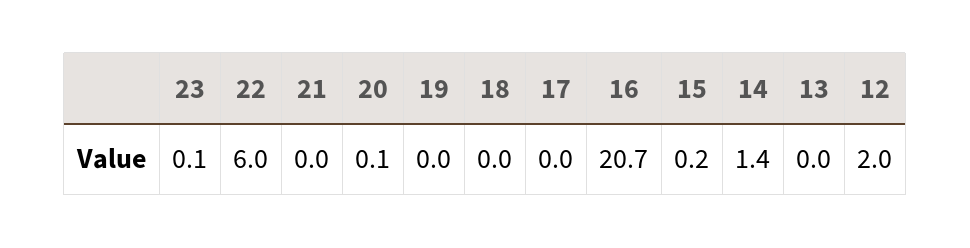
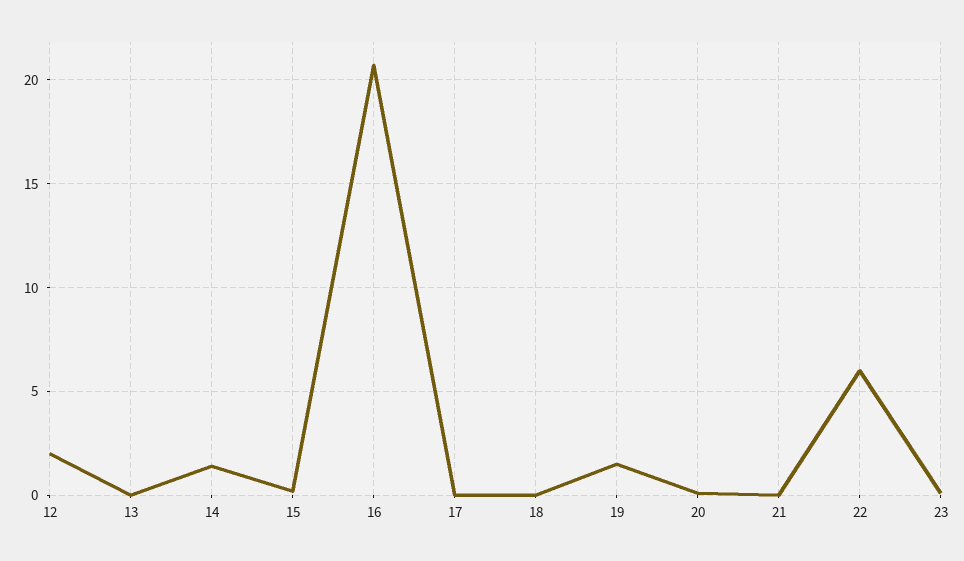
  {
    "23": 0.1,
    "22": 6,
    "21": 0,
    "20": 0.1,
-   "19": 0,
+   "19": 1.5,
    "18": 0,
    "17": 0,
    "16": 20.7,
    "15": 0.2,
    "14": 1.4,
    "13": 0,
    "12": 2
  }

